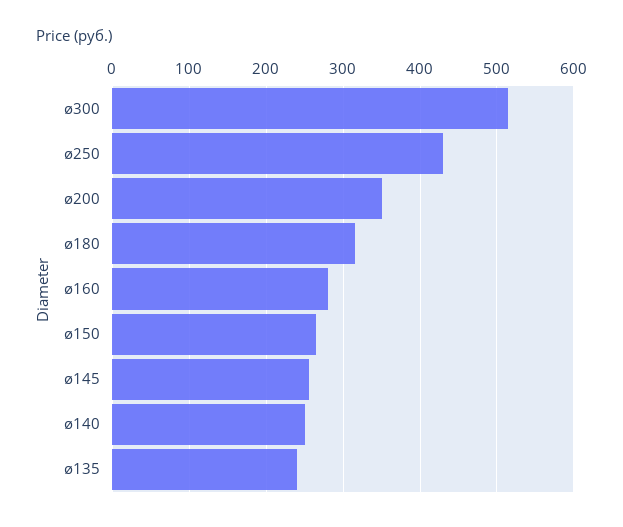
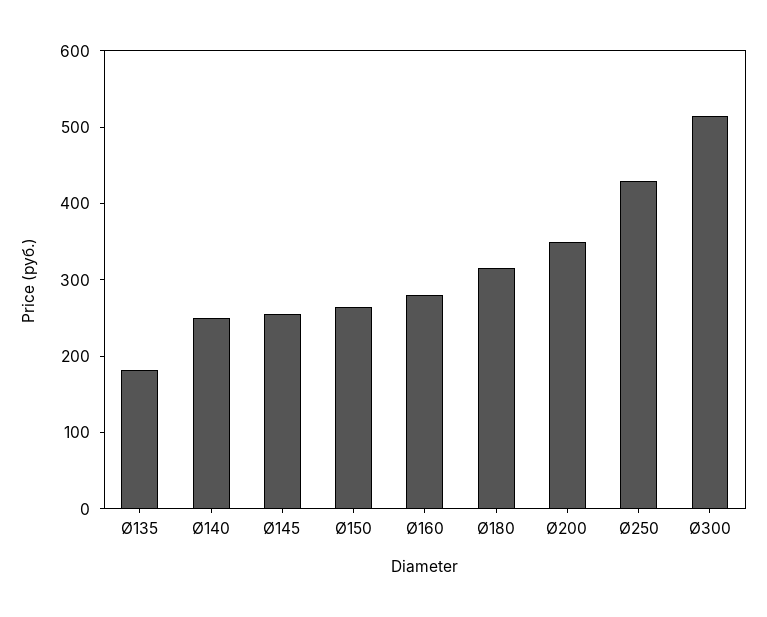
  {
    "ø300": 520,
    "ø250": 430,
    "ø200": 350,
    "ø180": 320,
    "ø160": 280,
    "ø150": 270,
    "ø145": 260,
    "ø140": 250,
-   "ø135": 240
+   "ø135": 180
  }

